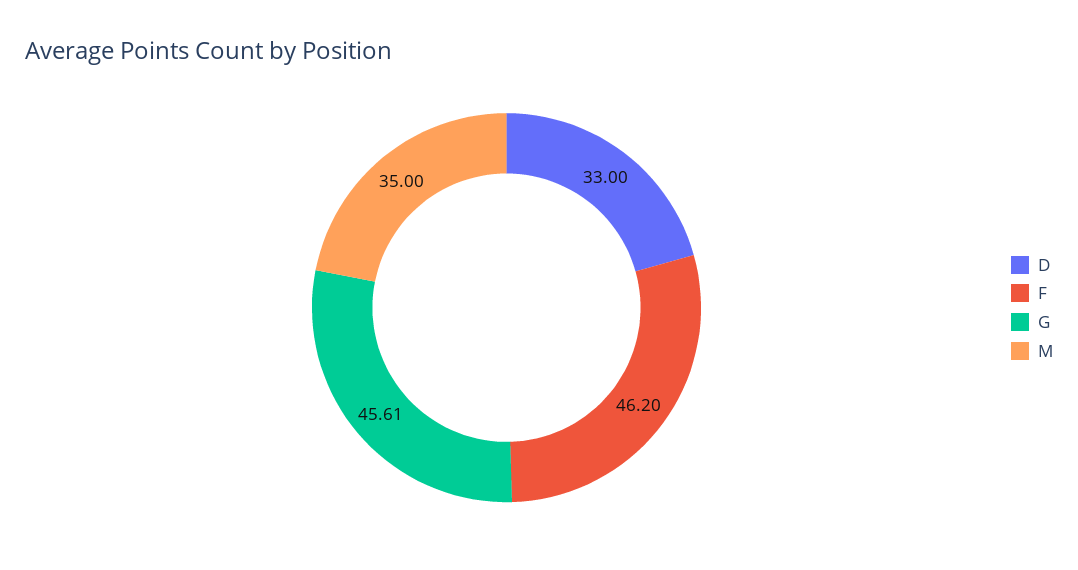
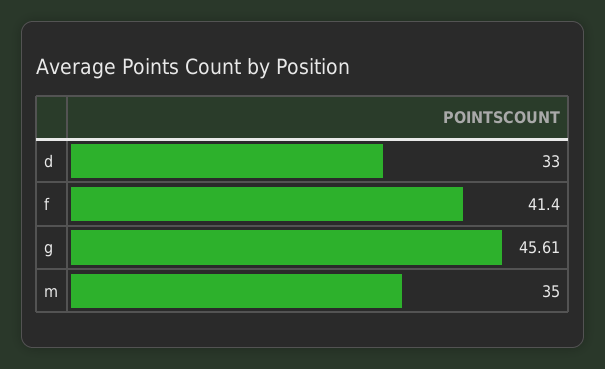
  {
    "D": 33,
-   "F": 46.2,
+   "F": 41.4,
    "G": 45.61,
    "M": 35
  }

